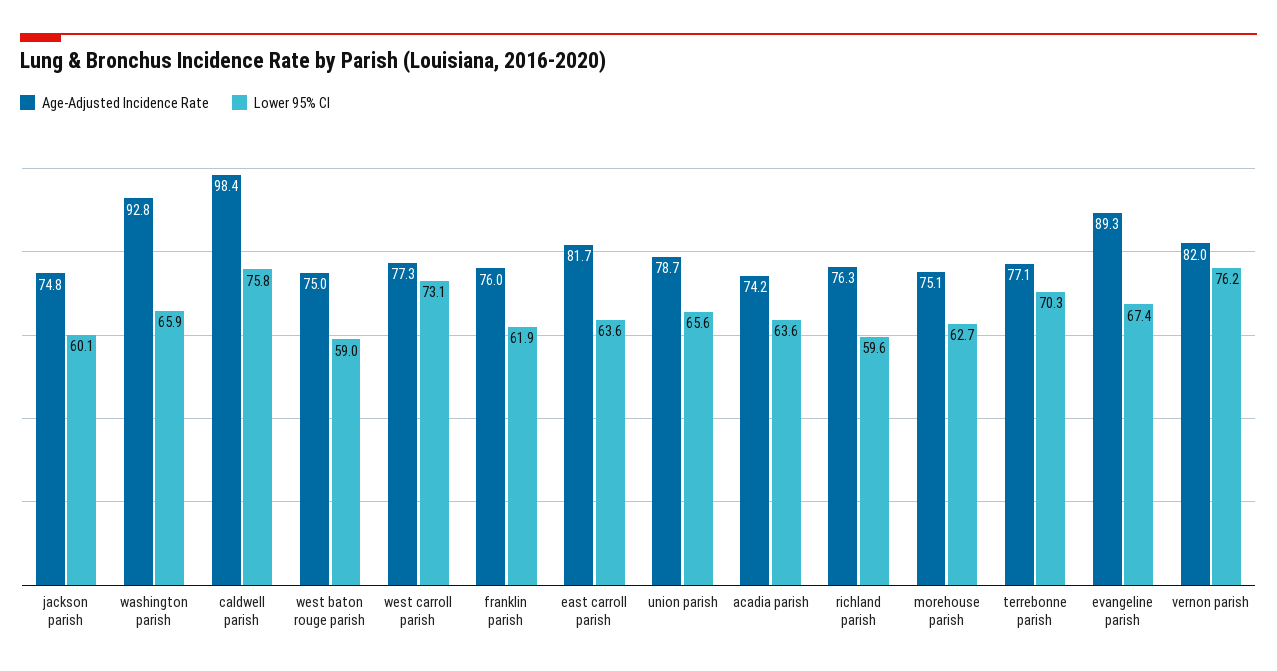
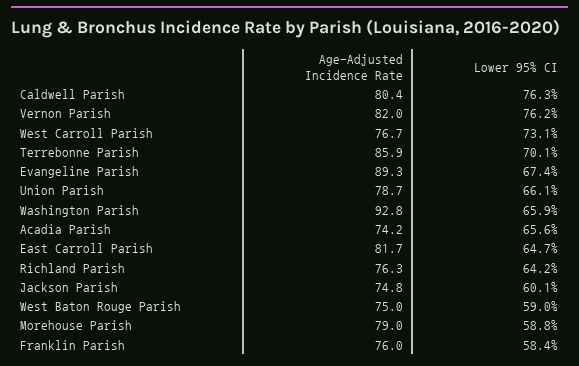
  {
    "Age-Adjusted Incidence Rate": {
      "jackson parish": 74.8,
      "washington parish": 92.8,
-     "caldwell parish": 98.4,
+     "caldwell parish": 80.4,
      "west baton rouge parish": 75,
-     "west carroll parish": 77.3,
+     "west carroll parish": 76.7,
      "franklin parish": 76,
      "east carroll parish": 81.7,
      "union parish": 78.7,
      "acadia parish": 74.2,
      "richland parish": 76.3,
-     "morehouse parish": 75.1,
+     "morehouse parish": 79,
-     "terrebonne parish": 77.1,
+     "terrebonne parish": 85.9,
      "evangeline parish": 89.3,
      "vernon parish": 82
    },
    "Lower 95% CI": {
      "jackson parish": 60.1,
      "washington parish": 65.9,
-     "caldwell parish": 75.8,
+     "caldwell parish": 76.3,
      "west baton rouge parish": 59,
      "west carroll parish": 73.1,
-     "franklin parish": 61.9,
+     "franklin parish": 58.4,
-     "east carroll parish": 63.6,
+     "east carroll parish": 64.7,
-     "union parish": 65.6,
+     "union parish": 66.1,
-     "acadia parish": 63.6,
+     "acadia parish": 65.6,
-     "richland parish": 59.6,
+     "richland parish": 64.2,
-     "morehouse parish": 62.7,
+     "morehouse parish": 58.8,
-     "terrebonne parish": 70.3,
+     "terrebonne parish": 70.1,
      "evangeline parish": 67.4,
      "vernon parish": 76.2
    }
  }

